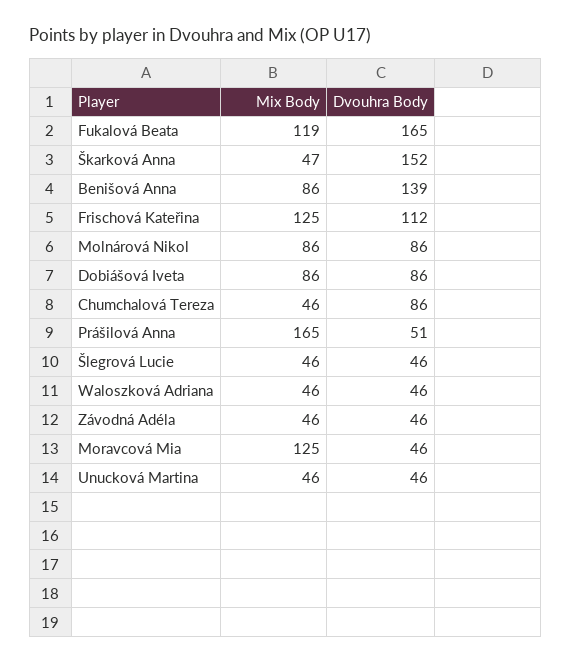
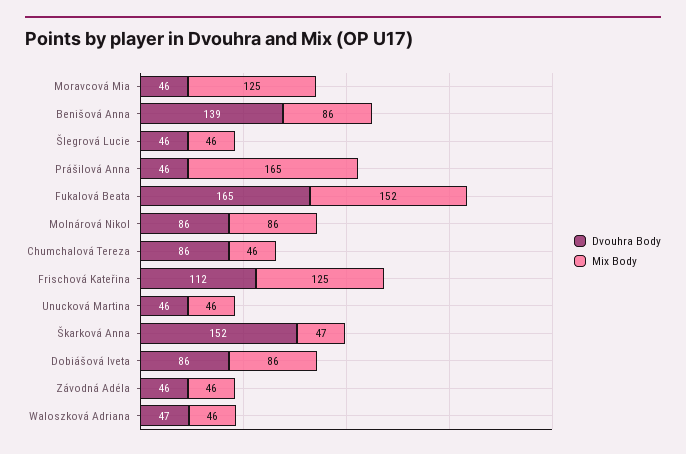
  {
    "Mix Body": {
-     "Fukalová Beata": 119,
+     "Fukalová Beata": 152,
      "Škarková Anna": 47,
      "Benišová Anna": 86,
      "Frischová Kateřina": 125,
      "Molnárová Nikol": 86,
      "Dobiášová Iveta": 86,
      "Chumchalová Tereza": 46,
      "Prášilová Anna": 165,
      "Šlegrová Lucie": 46,
      "Waloszková Adriana": 46,
      "Závodná Adéla": 46,
      "Moravcová Mia": 125,
      "Unucková Martina": 46
    },
    "Dvouhra Body": {
      "Fukalová Beata": 165,
      "Škarková Anna": 152,
      "Benišová Anna": 139,
      "Frischová Kateřina": 112,
      "Molnárová Nikol": 86,
      "Dobiášová Iveta": 86,
      "Chumchalová Tereza": 86,
-     "Prášilová Anna": 51,
+     "Prášilová Anna": 46,
      "Šlegrová Lucie": 46,
-     "Waloszková Adriana": 46,
+     "Waloszková Adriana": 47,
      "Závodná Adéla": 46,
      "Moravcová Mia": 46,
      "Unucková Martina": 46
    }
  }

